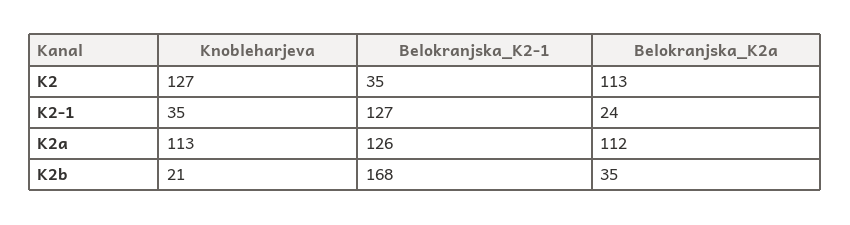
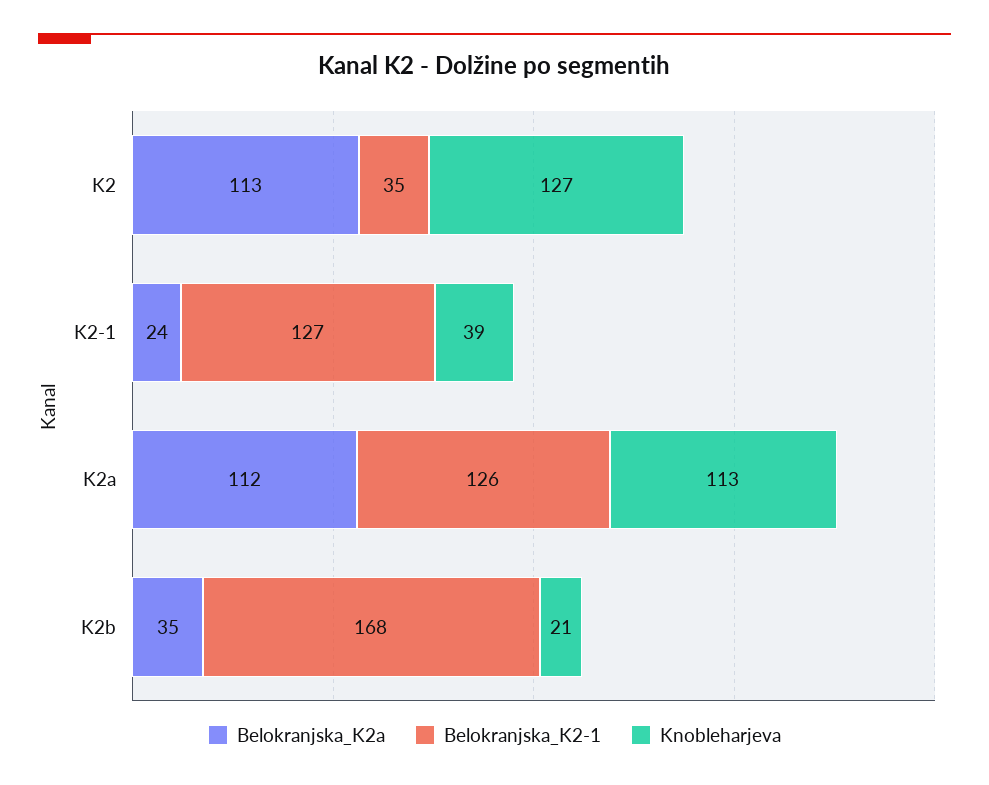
  {
    "Knobleharjeva": {
      "K2": 127,
-     "K2-1": 35,
+     "K2-1": 39,
      "K2a": 113,
      "K2b": 21
    },
    "Belokranjska_K2-1": {
      "K2": 35,
      "K2-1": 127,
      "K2a": 126,
      "K2b": 168
    },
    "Belokranjska_K2a": {
      "K2": 113,
      "K2-1": 24,
      "K2a": 112,
      "K2b": 35
    }
  }

